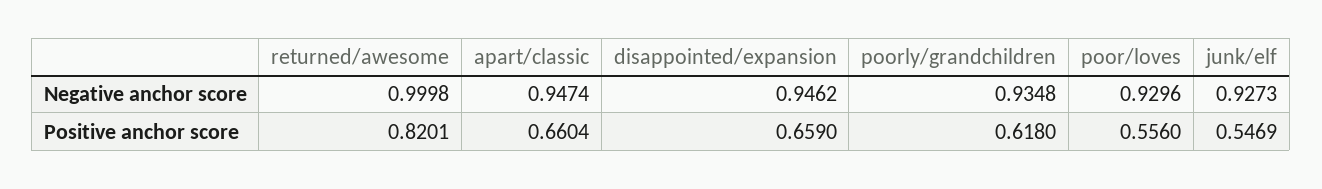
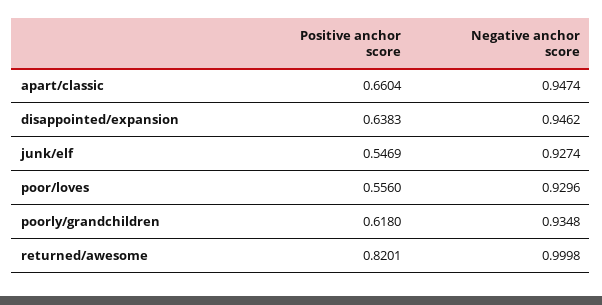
  {
    "returned/awesome": {
      "Negative anchor score": 0.9998,
      "Positive anchor score": 0.8201
    },
    "apart/classic": {
      "Negative anchor score": 0.9474,
      "Positive anchor score": 0.6604
    },
    "disappointed/expansion": {
      "Negative anchor score": 0.9462,
-     "Positive anchor score": 0.659
+     "Positive anchor score": 0.6383
    },
    "poorly/grandchildren": {
      "Negative anchor score": 0.9348,
      "Positive anchor score": 0.618
    },
    "poor/loves": {
      "Negative anchor score": 0.9296,
      "Positive anchor score": 0.556
    },
    "junk/elf": {
-     "Negative anchor score": 0.9273,
+     "Negative anchor score": 0.9274,
      "Positive anchor score": 0.5469
    }
  }

